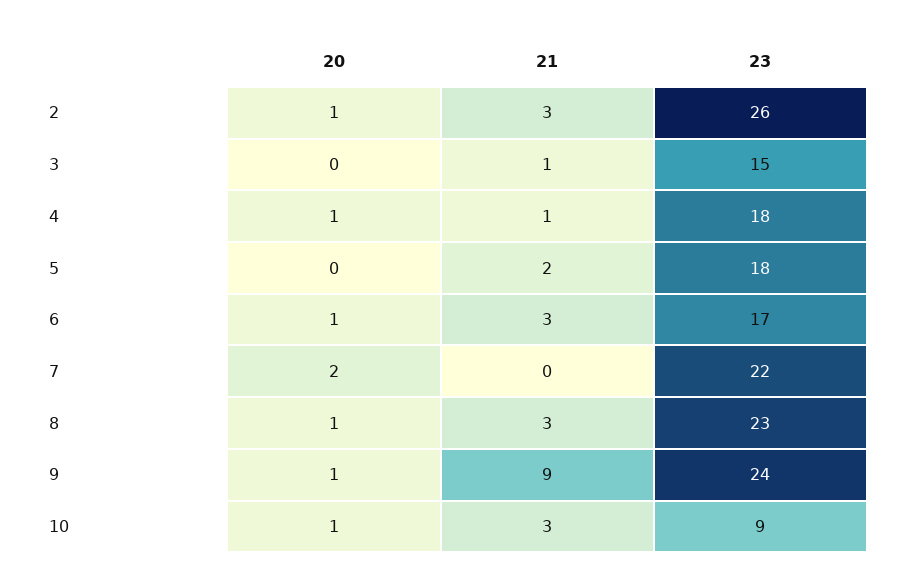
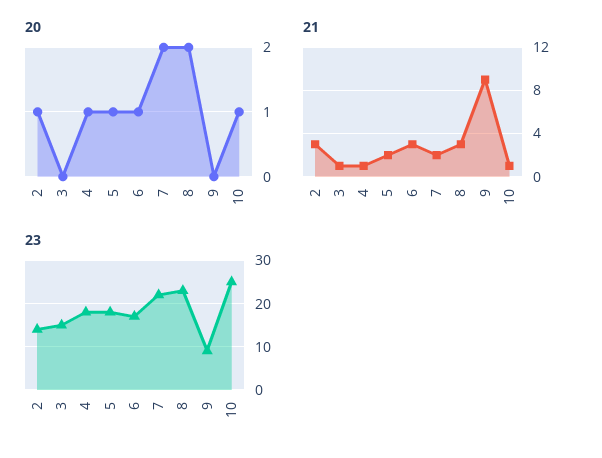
  {
    "20": {
      "2": 1,
      "3": 0,
      "4": 1,
-     "5": 0,
+     "5": 1,
      "6": 1,
      "7": 2,
-     "8": 1,
+     "8": 2,
-     "9": 1,
+     "9": 0,
      "10": 1
    },
    "21": {
      "2": 3,
      "3": 1,
      "4": 1,
      "5": 2,
      "6": 3,
-     "7": 0,
+     "7": 2,
      "8": 3,
      "9": 9,
-     "10": 3
+     "10": 1
    },
    "23": {
-     "2": 26,
+     "2": 15,
      "3": 15,
      "4": 18,
      "5": 18,
      "6": 17,
      "7": 22,
      "8": 23,
-     "9": 24,
+     "9": 10,
-     "10": 9
+     "10": 25
    }
  }

